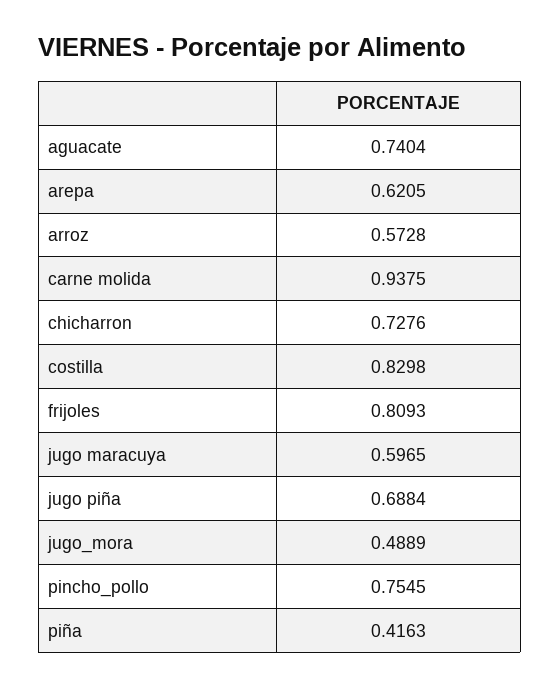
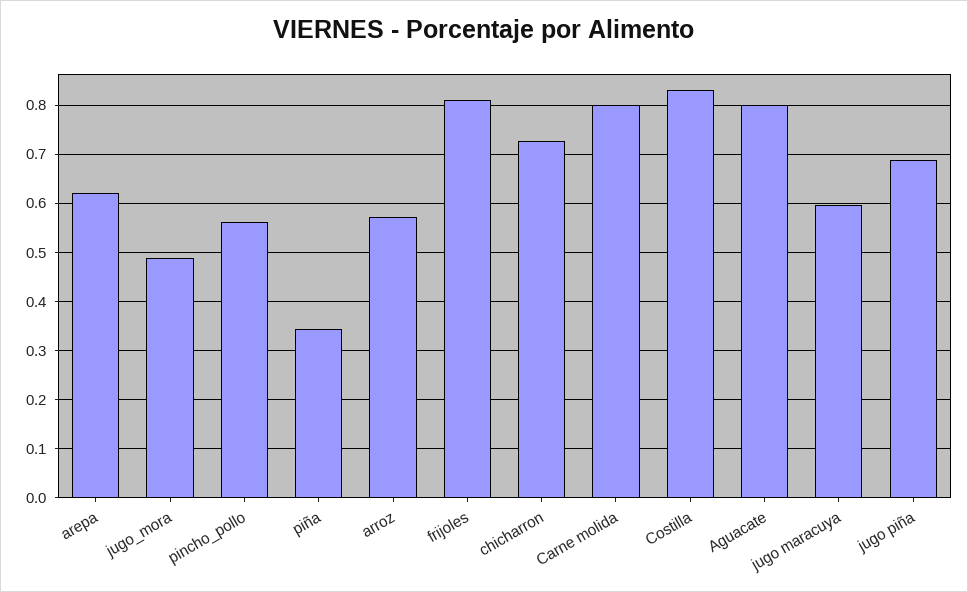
  {
-   "aguacate": 0.7404,
+   "aguacate": 0.8,
    "arepa": 0.6205,
    "arroz": 0.5728,
-   "carne molida": 0.9375,
+   "carne molida": 0.8,
    "chicharron": 0.7276,
    "costilla": 0.8298,
    "frijoles": 0.8093,
    "jugo maracuya": 0.5965,
    "jugo piña": 0.6884,
    "jugo_mora": 0.4889,
-   "pincho_pollo": 0.7545,
+   "pincho_pollo": 0.56,
-   "piña": 0.4163
+   "piña": 0.34
  }

